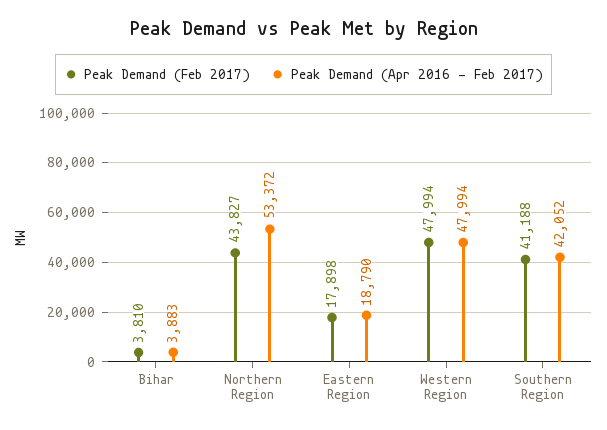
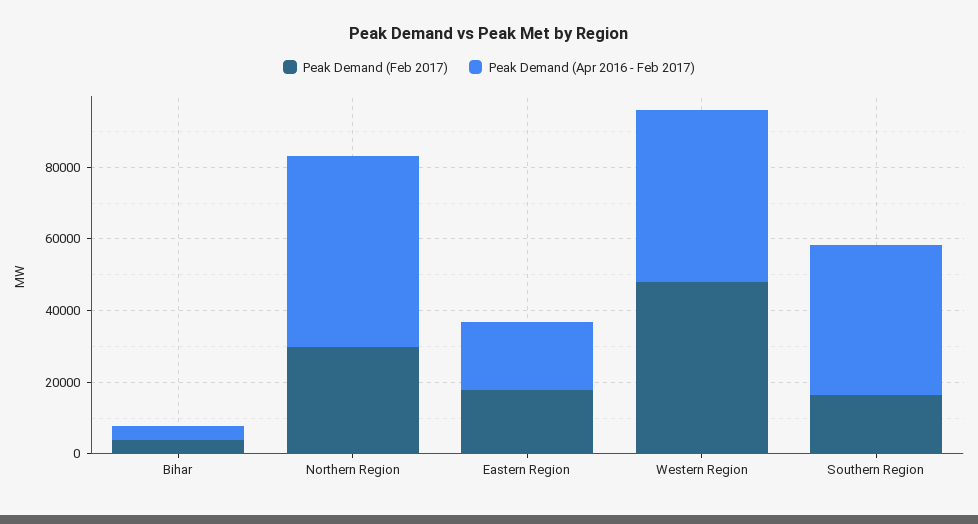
  {
    "Peak Demand (Feb 2017)": {
      "Bihar": 3810,
-     "Northern Region": 43827,
+     "Northern Region": 30000,
      "Eastern Region": 17898,
      "Western Region": 47994,
-     "Southern Region": 41188
+     "Southern Region": 15000
    },
    "Peak Demand (Apr 2016 - Feb 2017)": {
      "Bihar": 3883,
      "Northern Region": 53372,
      "Eastern Region": 18790,
      "Western Region": 47994,
      "Southern Region": 42052
    }
  }

